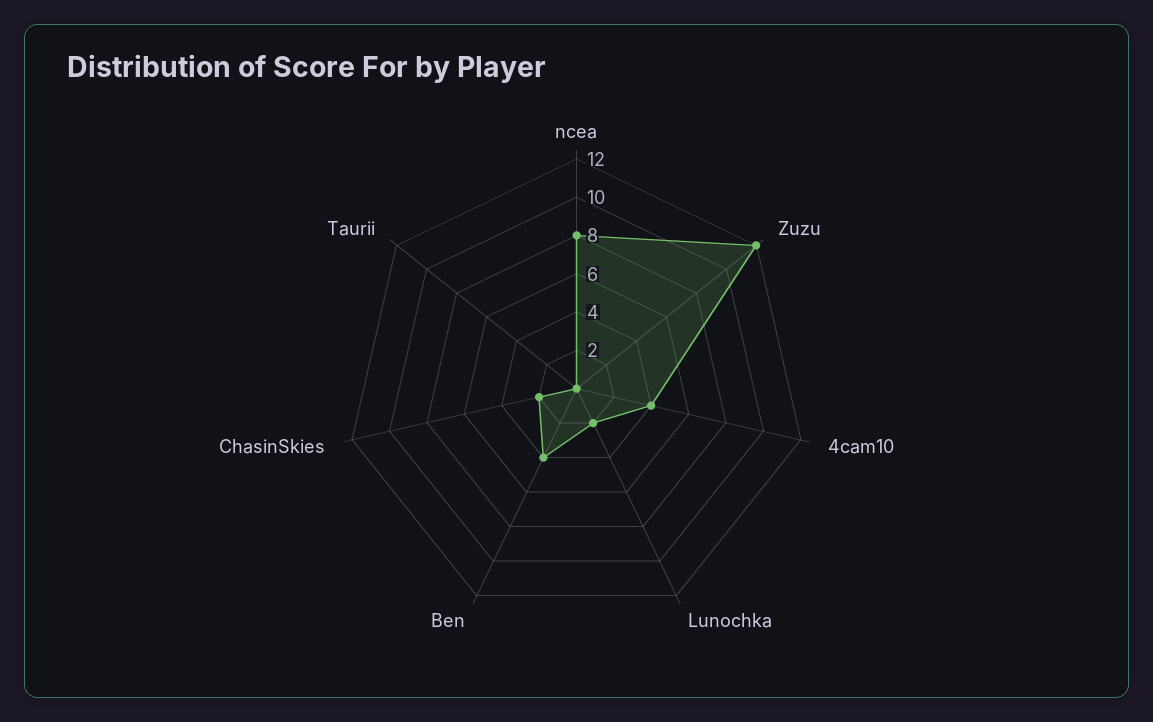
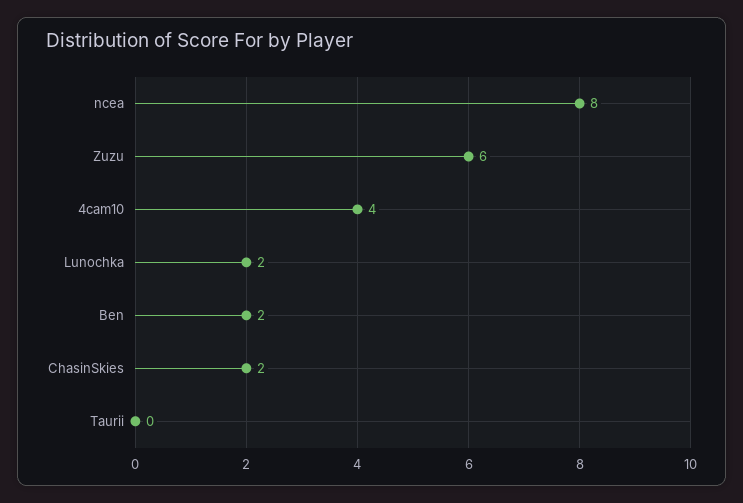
  {
    "ncea": 8,
-   "Zuzu": 12,
+   "Zuzu": 6,
    "4cam10": 4,
    "Lunochka": 2,
-   "Ben": 4,
+   "Ben": 2,
    "ChasinSkies": 2,
    "Taurii": 0
  }

